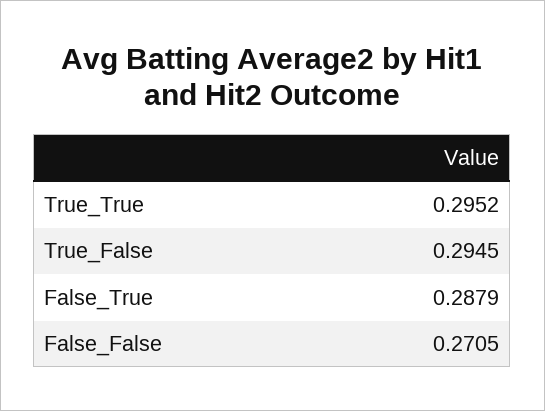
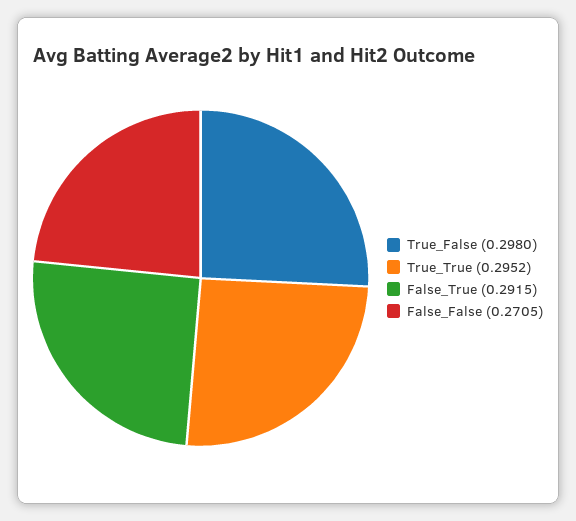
  {
    "True_True": 0.2952,
-   "True_False": 0.2945,
+   "True_False": 0.298,
-   "False_True": 0.2879,
+   "False_True": 0.2915,
    "False_False": 0.2705
  }

